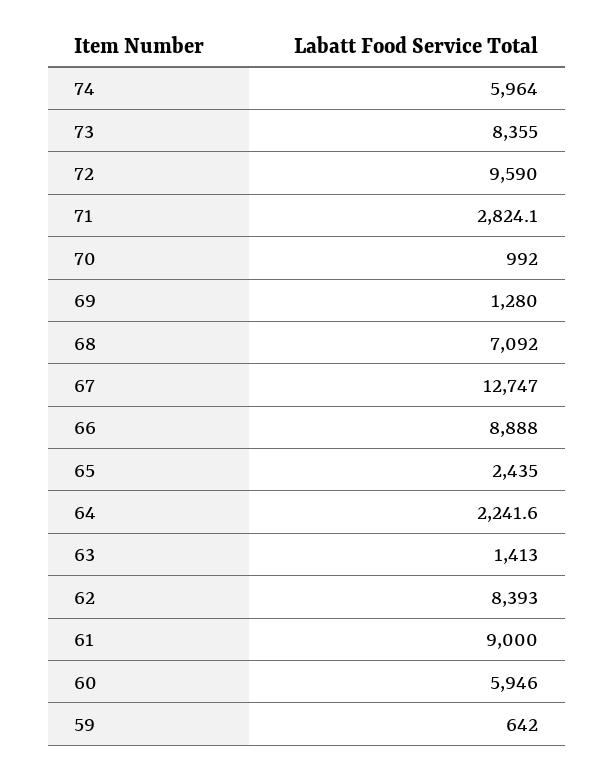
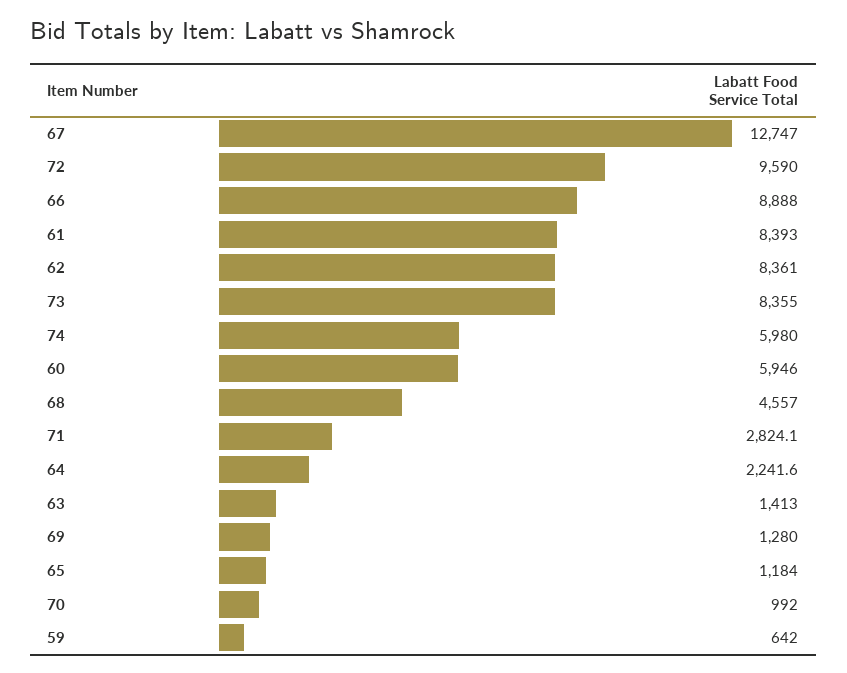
  {
-   "74": 5964,
+   "74": 5980,
    "73": 8355,
    "72": 9590,
    "71": 2824.1,
    "70": 992,
    "69": 1280,
-   "68": 7092,
+   "68": 4557,
    "67": 12747,
    "66": 8888,
-   "65": 2435,
+   "65": 1184,
    "64": 2241.6,
    "63": 1413,
-   "62": 8393,
+   "62": 8361,
-   "61": 9000,
+   "61": 8393,
    "60": 5946,
    "59": 642
  }

